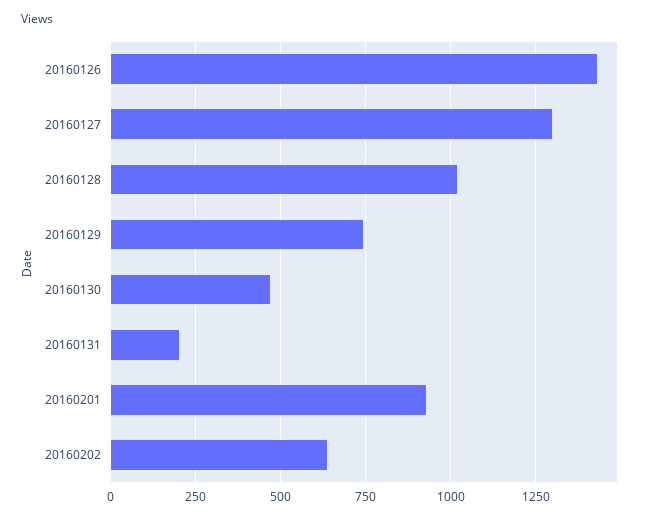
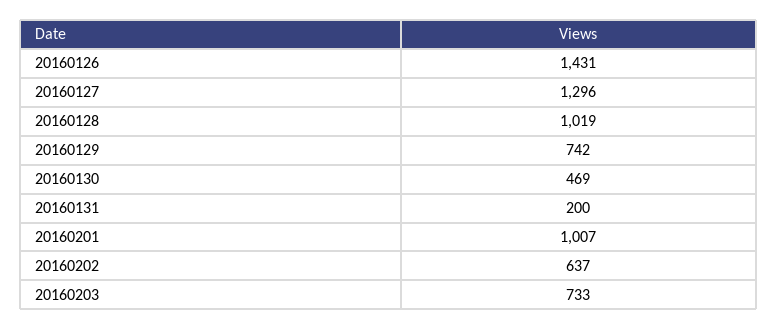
  {
    "20160126": 1431,
    "20160127": 1296,
    "20160128": 1019,
    "20160129": 742,
    "20160130": 469,
    "20160131": 200,
-   "20160201": 925,
+   "20160201": 1007,
-   "20160202": 637
+   "20160202": 637,
+   "20160203": 733
  }

